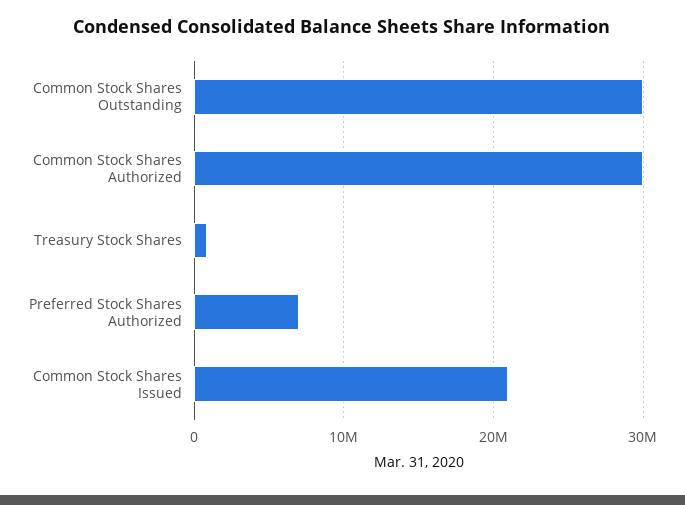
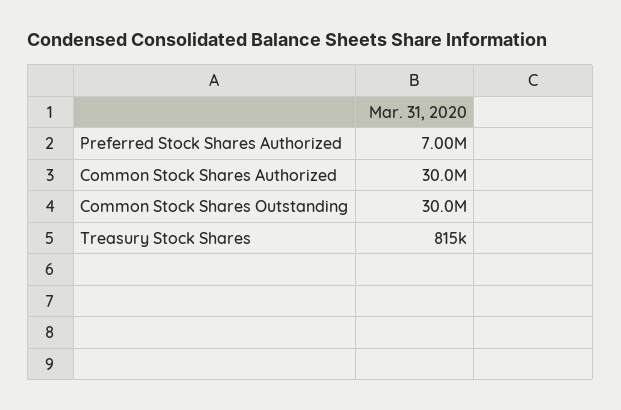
  {
    "Common Stock Shares Outstanding": 30000000,
    "Common Stock Shares Authorized": 30000000,
    "Treasury Stock Shares": 815000,
-   "Preferred Stock Shares Authorized": 7000000,
+   "Preferred Stock Shares Authorized": 7000000
-   "Common Stock Shares Issued": 21000000
  }

